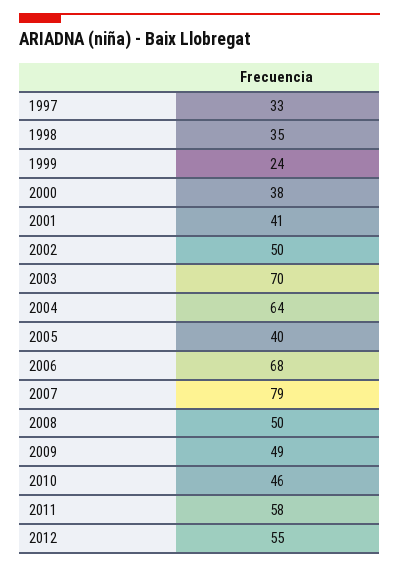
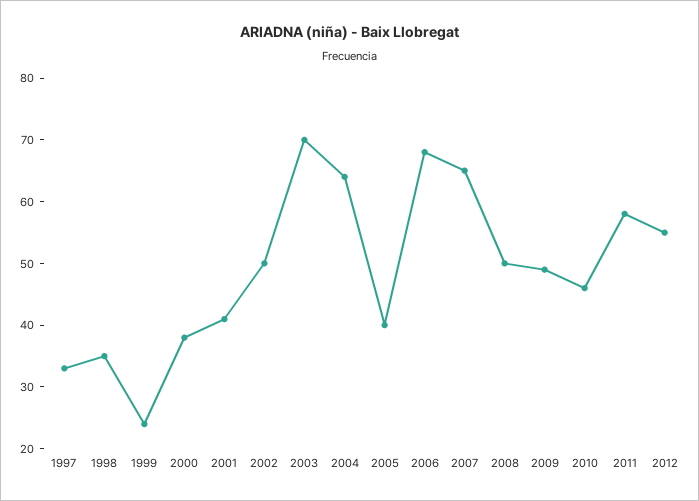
  {
    "1997": 33,
    "1998": 35,
    "1999": 24,
    "2000": 38,
    "2001": 41,
    "2002": 50,
    "2003": 70,
    "2004": 64,
    "2005": 40,
    "2006": 68,
-   "2007": 79,
+   "2007": 65,
    "2008": 50,
    "2009": 49,
    "2010": 46,
    "2011": 58,
    "2012": 55
  }

